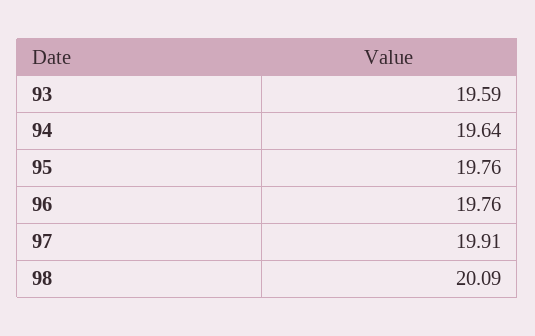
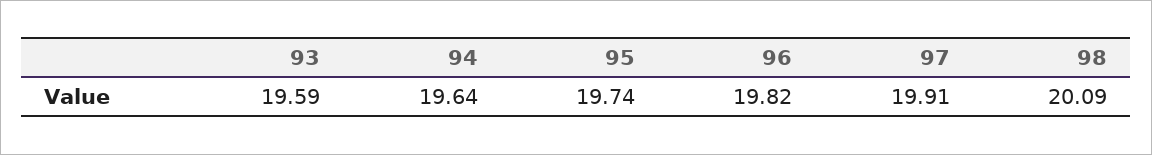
  {
    "93": 19.59,
    "94": 19.64,
-   "95": 19.76,
+   "95": 19.74,
-   "96": 19.76,
+   "96": 19.82,
    "97": 19.91,
    "98": 20.09
  }

